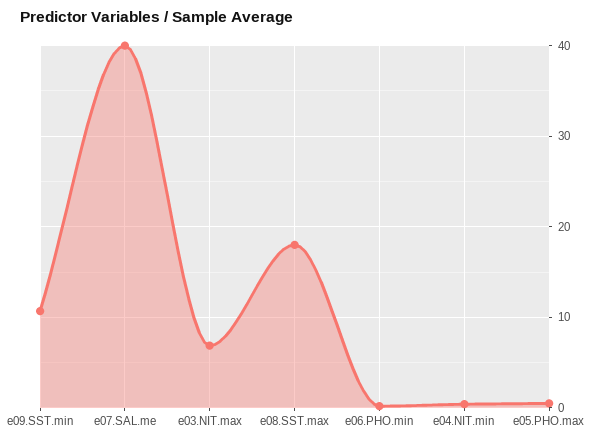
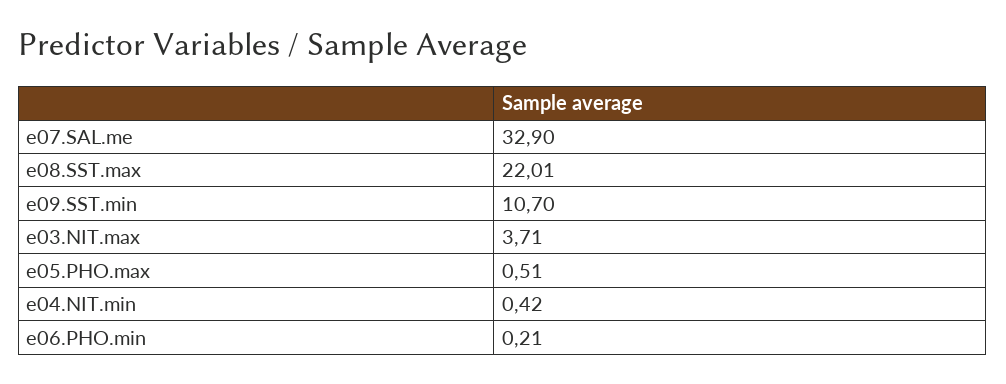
  {
    "e09.SST.min": 10.7,
-   "e07.SAL.me": 40,
+   "e07.SAL.me": 32.9,
-   "e03.NIT.max": 7,
+   "e03.NIT.max": 3.71,
-   "e08.SST.max": 18,
+   "e08.SST.max": 22.01,
    "e06.PHO.min": 0.21,
    "e04.NIT.min": 0.42,
    "e05.PHO.max": 0.51
  }

